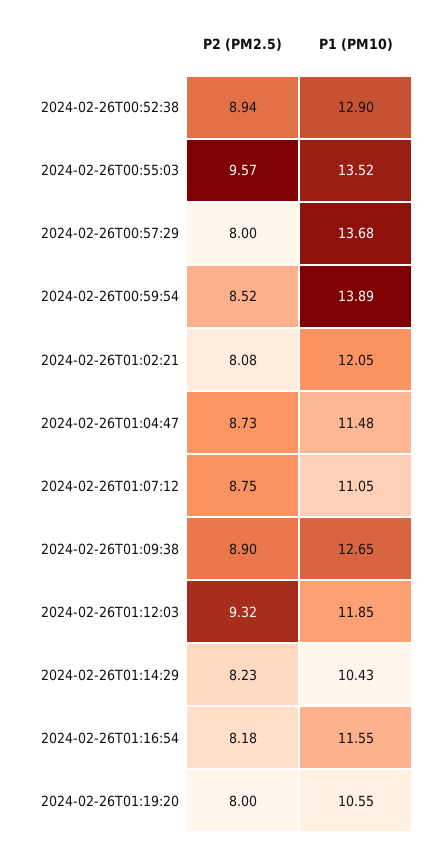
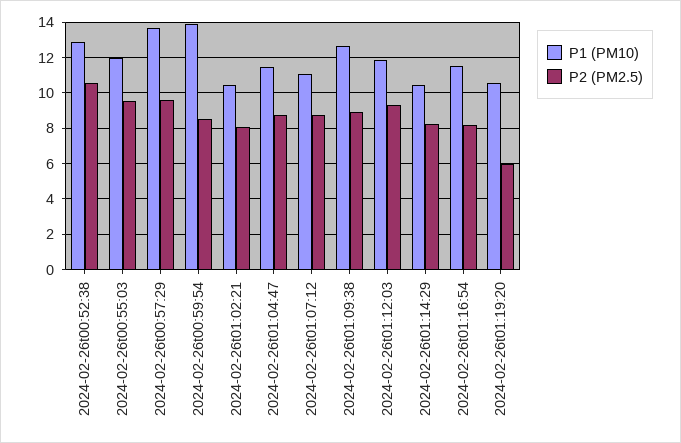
  {
    "P2 (PM2.5)": {
-     "2024-02-26T00:52:38": 8.94,
+     "2024-02-26T00:52:38": 10.5,
      "2024-02-26T00:55:03": 9.57,
-     "2024-02-26T00:57:29": 8,
+     "2024-02-26T00:57:29": 9.5,
      "2024-02-26T00:59:54": 8.52,
      "2024-02-26T01:02:21": 8.08,
      "2024-02-26T01:04:47": 8.73,
      "2024-02-26T01:07:12": 8.75,
      "2024-02-26T01:09:38": 8.9,
      "2024-02-26T01:12:03": 9.32,
      "2024-02-26T01:14:29": 8.23,
      "2024-02-26T01:16:54": 8.18,
-     "2024-02-26T01:19:20": 8
+     "2024-02-26T01:19:20": 6
    },
    "P1 (PM10)": {
      "2024-02-26T00:52:38": 12.9,
-     "2024-02-26T00:55:03": 13.52,
+     "2024-02-26T00:55:03": 12,
      "2024-02-26T00:57:29": 13.68,
      "2024-02-26T00:59:54": 13.89,
-     "2024-02-26T01:02:21": 12.05,
+     "2024-02-26T01:02:21": 10.5,
      "2024-02-26T01:04:47": 11.48,
      "2024-02-26T01:07:12": 11.05,
      "2024-02-26T01:09:38": 12.65,
      "2024-02-26T01:12:03": 11.85,
      "2024-02-26T01:14:29": 10.43,
      "2024-02-26T01:16:54": 11.55,
      "2024-02-26T01:19:20": 10.55
    }
  }

